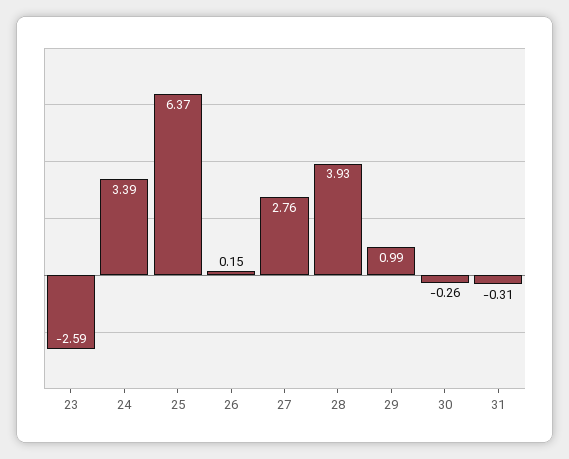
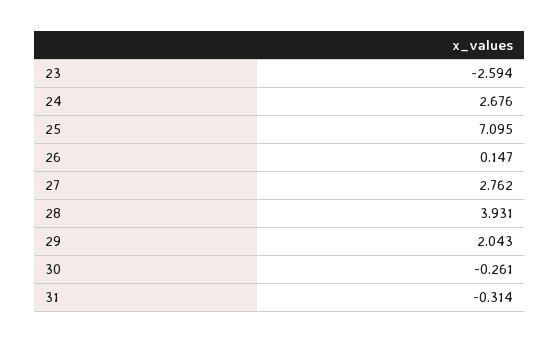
  {
    "23": -2.594,
-   "24": 3.39,
+   "24": 2.676,
-   "25": 6.37,
+   "25": 7.095,
    "26": 0.147,
    "27": 2.762,
    "28": 3.931,
-   "29": 0.99,
+   "29": 2.043,
    "30": -0.261,
    "31": -0.314
  }

